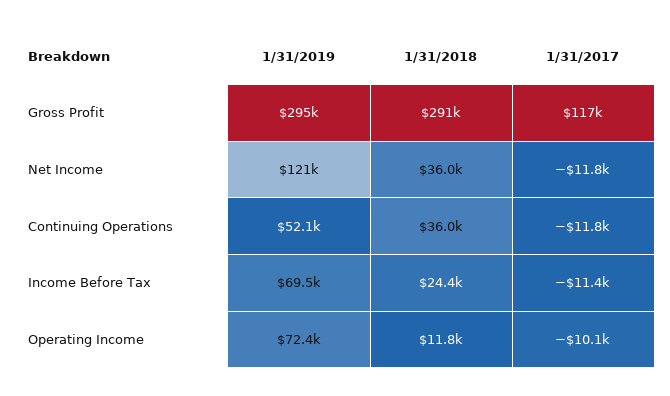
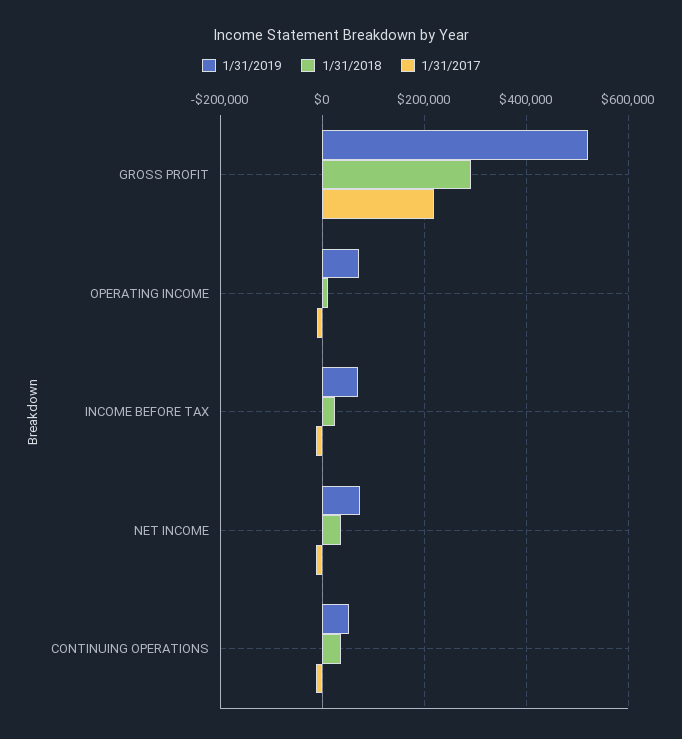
  {
    "1/31/2019": {
-     "Gross Profit": 295000,
+     "Gross Profit": 520000,
-     "Net Income": 121000,
+     "Net Income": 80000,
      "Continuing Operations": 52100,
      "Income Before Tax": 69500,
      "Operating Income": 72400
    },
    "1/31/2018": {
      "Gross Profit": 291000,
      "Net Income": 36000,
      "Continuing Operations": 36000,
      "Income Before Tax": 24400,
      "Operating Income": 11800
    },
    "1/31/2017": {
-     "Gross Profit": 117000,
+     "Gross Profit": 220000,
      "Net Income": -11800,
      "Continuing Operations": -11800,
      "Income Before Tax": -11400,
      "Operating Income": -10100
    }
  }

